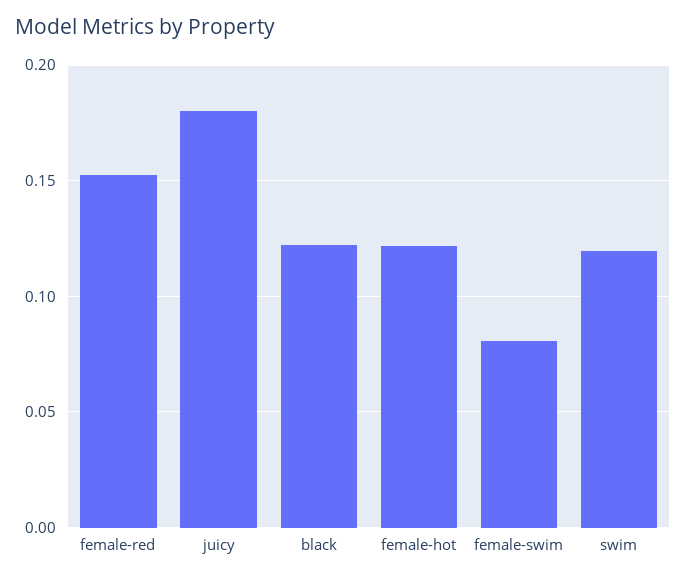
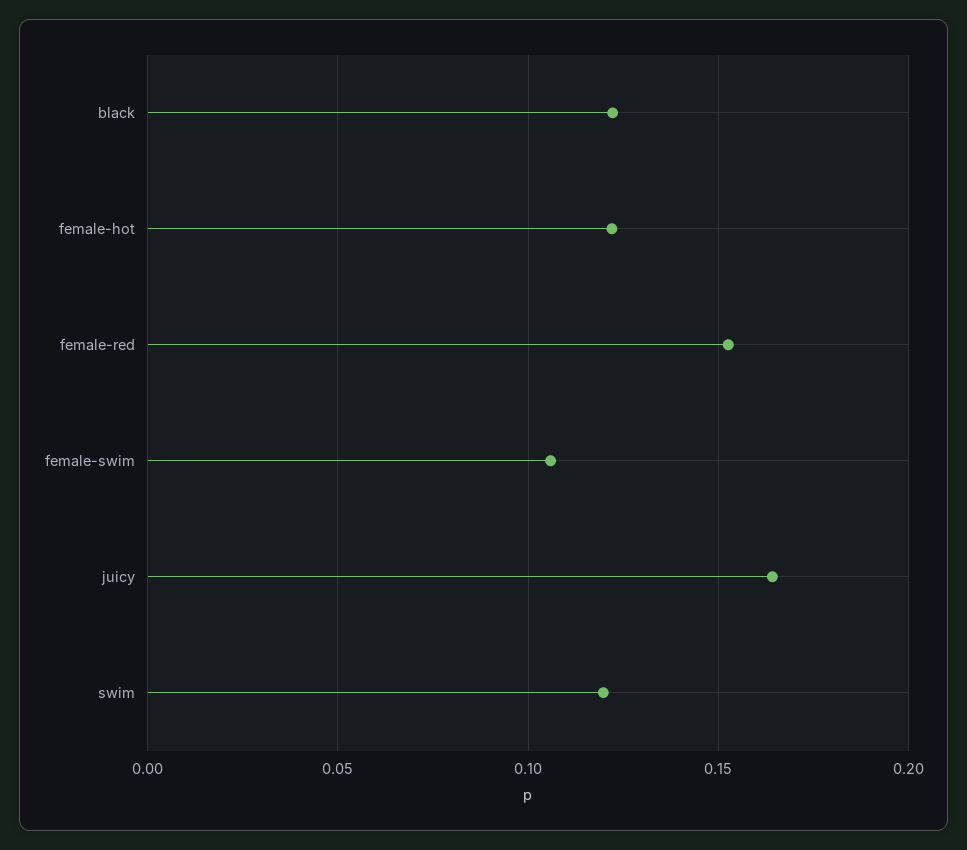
  {
    "female-red": 0.155,
-   "juicy": 0.18,
+   "juicy": 0.165,
    "black": 0.12,
    "female-hot": 0.12,
-   "female-swim": 0.08,
+   "female-swim": 0.105,
    "swim": 0.12
  }

